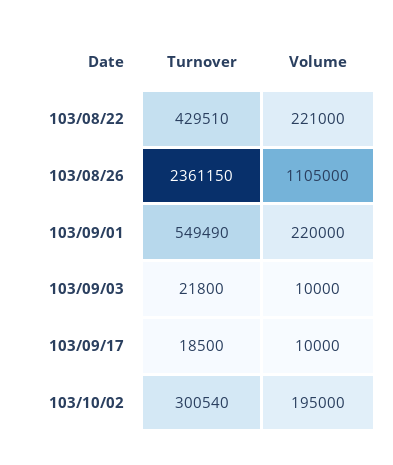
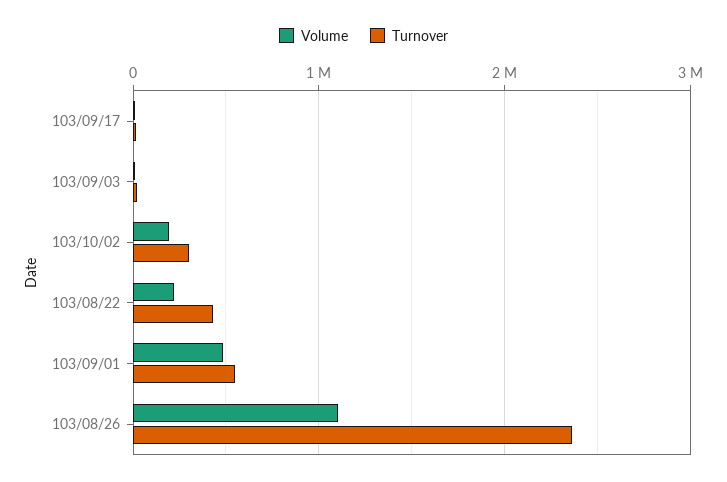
  {
    "Turnover": {
      "103/08/22": 429510,
      "103/08/26": 2361150,
      "103/09/01": 549490,
      "103/09/03": 21800,
      "103/09/17": 18500,
      "103/10/02": 300540
    },
    "Volume": {
      "103/08/22": 221000,
      "103/08/26": 1105000,
-     "103/09/01": 220000,
+     "103/09/01": 500000,
      "103/09/03": 10000,
      "103/09/17": 10000,
      "103/10/02": 195000
    }
  }

